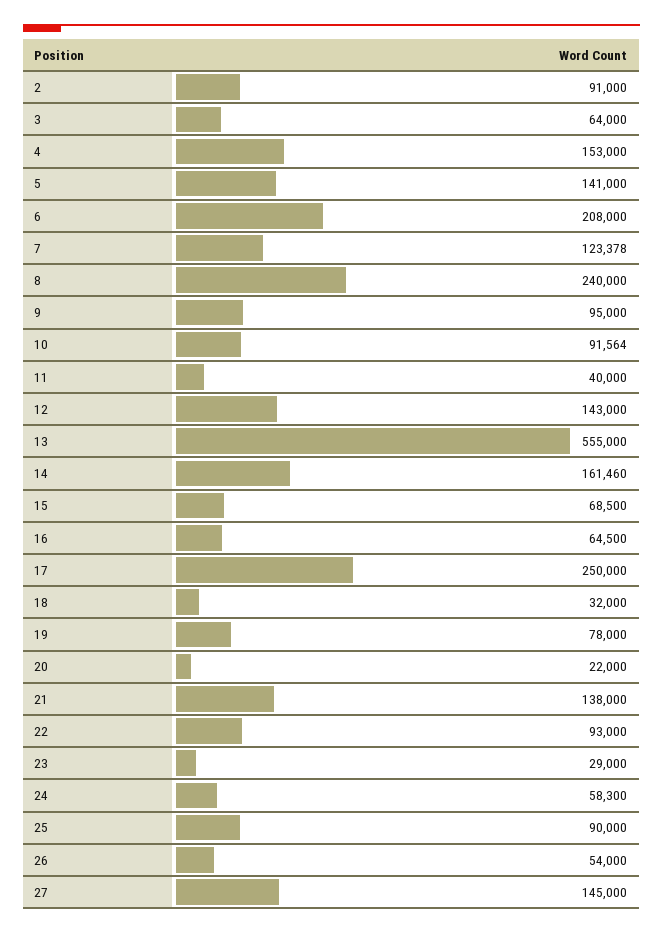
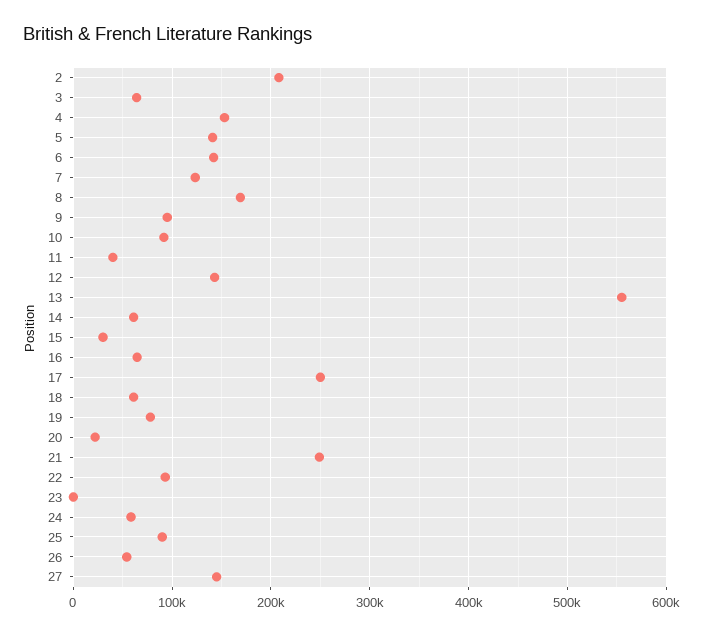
  {
-   "2": 91000,
+   "2": 210000,
    "3": 64000,
    "4": 153000,
    "5": 141000,
-   "6": 208000,
+   "6": 140000,
    "7": 123378,
-   "8": 240000,
+   "8": 170000,
    "9": 95000,
    "10": 91564,
    "11": 40000,
    "12": 143000,
    "13": 555000,
-   "14": 161460,
+   "14": 60000,
-   "15": 68500,
+   "15": 30000,
    "16": 64500,
    "17": 250000,
-   "18": 32000,
+   "18": 60000,
    "19": 78000,
    "20": 22000,
-   "21": 138000,
+   "21": 250000,
    "22": 93000,
-   "23": 29000,
+   "23": 0,
    "24": 58300,
    "25": 90000,
    "26": 54000,
    "27": 145000
  }

